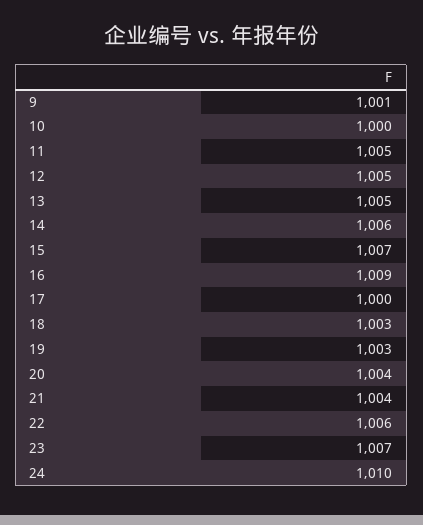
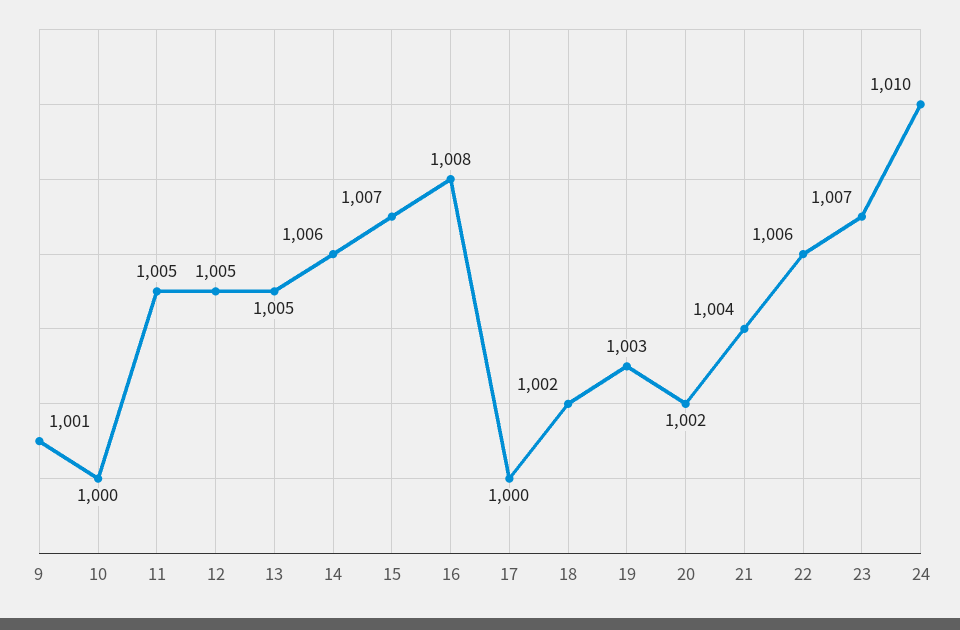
  {
    "9": 1001,
    "10": 1000,
    "11": 1005,
    "12": 1005,
    "13": 1005,
    "14": 1006,
    "15": 1007,
-   "16": 1009,
+   "16": 1008,
    "17": 1000,
-   "18": 1003,
+   "18": 1002,
    "19": 1003,
-   "20": 1004,
+   "20": 1002,
    "21": 1004,
    "22": 1006,
    "23": 1007,
    "24": 1010
  }

